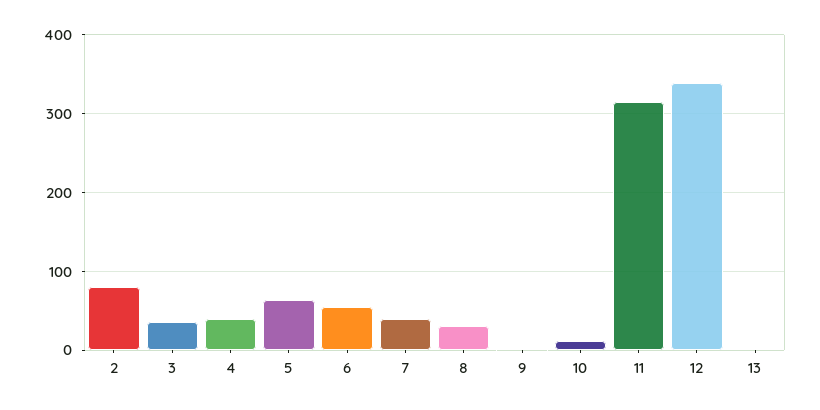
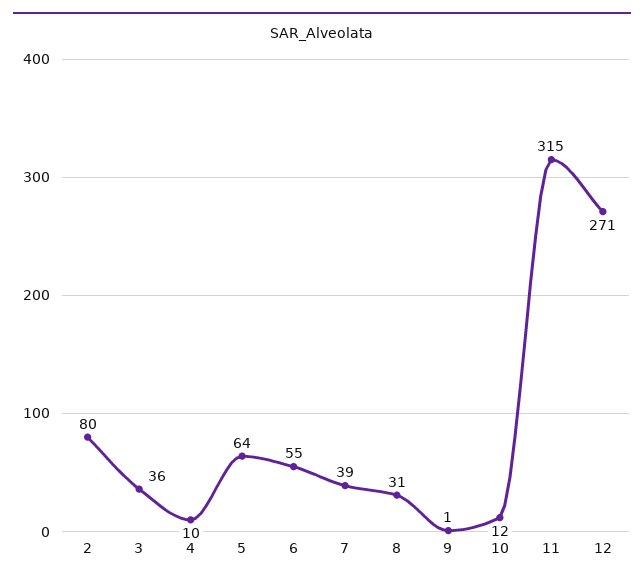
  {
    "2": 80,
    "3": 36,
-   "4": 40,
+   "4": 10,
    "5": 64,
    "6": 55,
    "7": 39,
    "8": 31,
    "9": 1,
    "10": 12,
    "11": 315,
-   "12": 340,
+   "12": 271
-   "13": 0
  }

